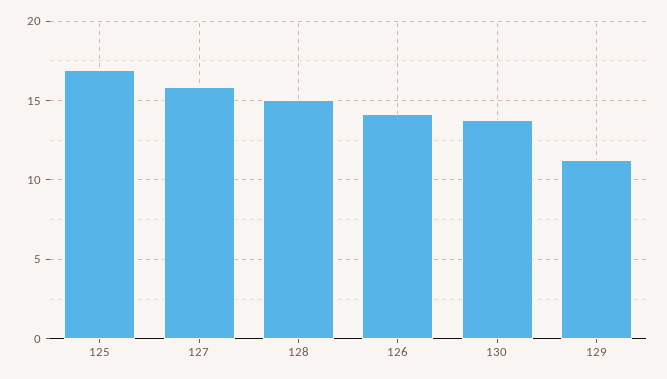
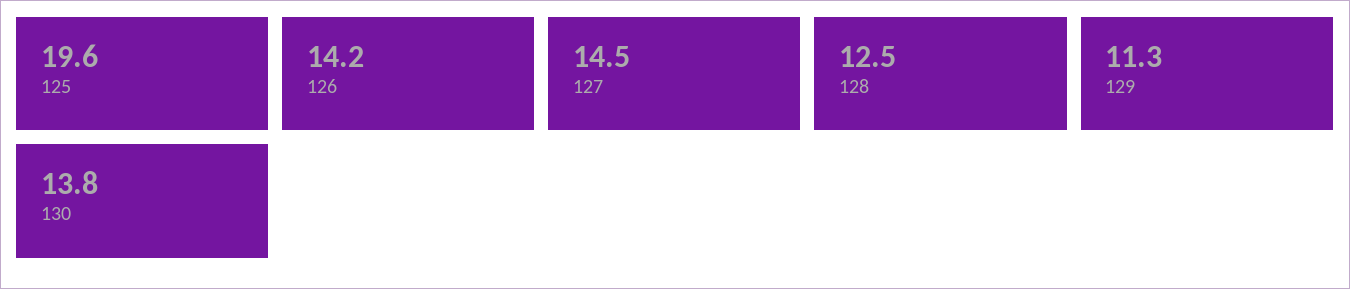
  {
-   "125": 17,
+   "125": 19.6,
-   "127": 16,
+   "127": 14.5,
-   "128": 15,
+   "128": 12.5,
    "126": 14.2,
    "130": 13.8,
    "129": 11.3
  }

